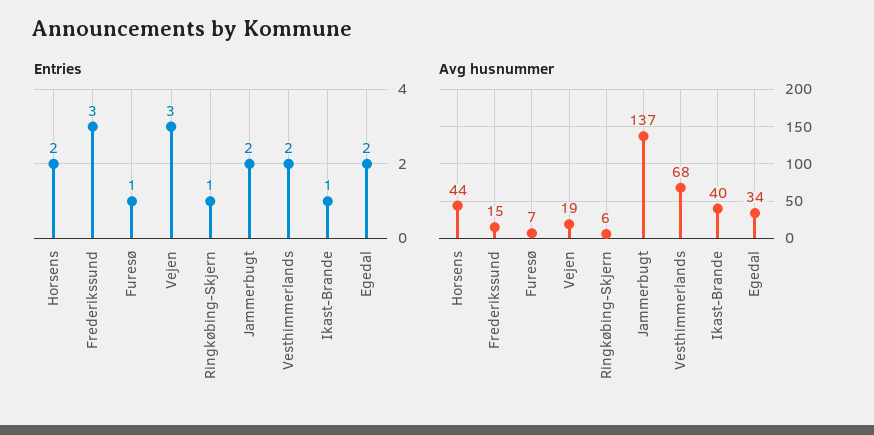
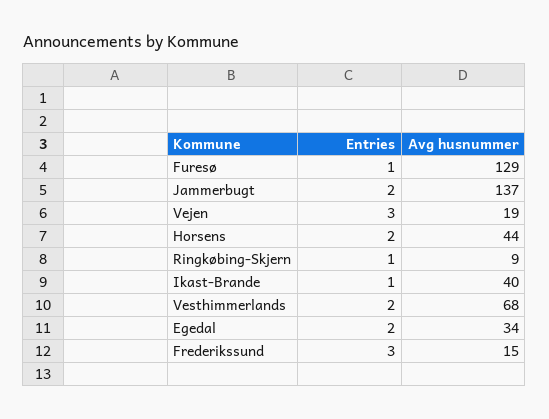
  {
    "Entries": {
      "Horsens": 2,
      "Frederikssund": 3,
      "Furesø": 1,
      "Vejen": 3,
      "Ringkøbing-Skjern": 1,
      "Jammerbugt": 2,
      "Vesthimmerlands": 2,
      "Ikast-Brande": 1,
      "Egedal": 2
    },
    "Avg husnummer": {
      "Horsens": 44,
      "Frederikssund": 15,
-     "Furesø": 7,
+     "Furesø": 129,
      "Vejen": 19,
-     "Ringkøbing-Skjern": 6,
+     "Ringkøbing-Skjern": 9,
      "Jammerbugt": 137,
      "Vesthimmerlands": 68,
      "Ikast-Brande": 40,
      "Egedal": 34
    }
  }

